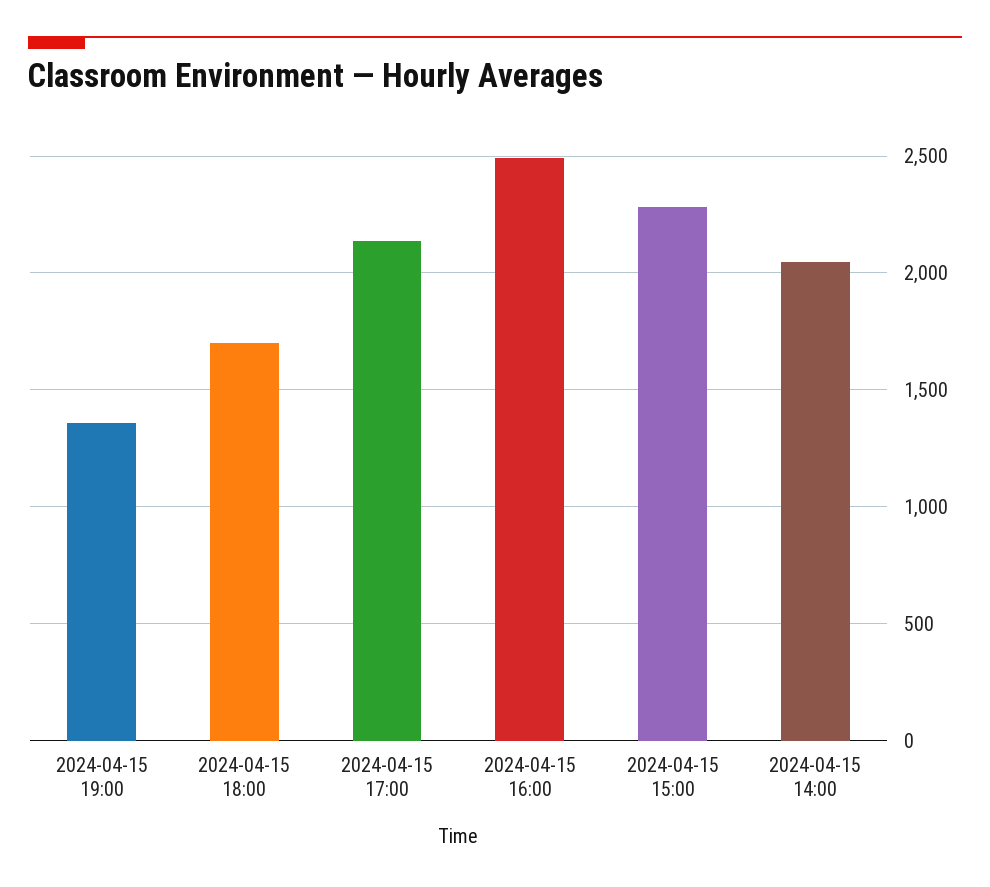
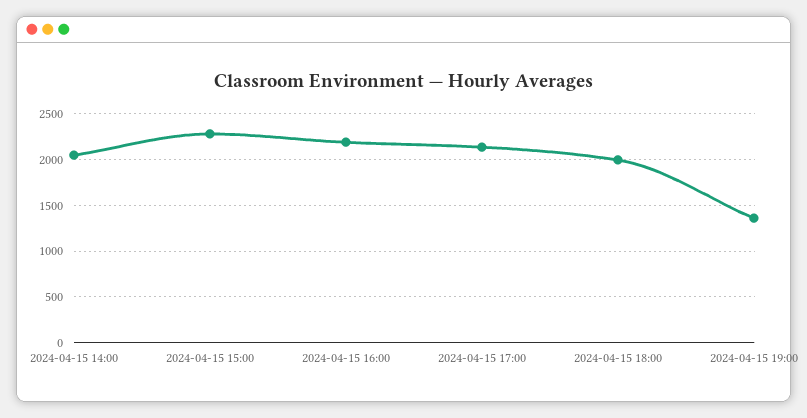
  {
    "2024-04-15 19:00": 1350,
-   "2024-04-15 18:00": 1700,
+   "2024-04-15 18:00": 2000,
    "2024-04-15 17:00": 2150,
-   "2024-04-15 16:00": 2500,
+   "2024-04-15 16:00": 2200,
    "2024-04-15 15:00": 2300,
    "2024-04-15 14:00": 2050
  }

